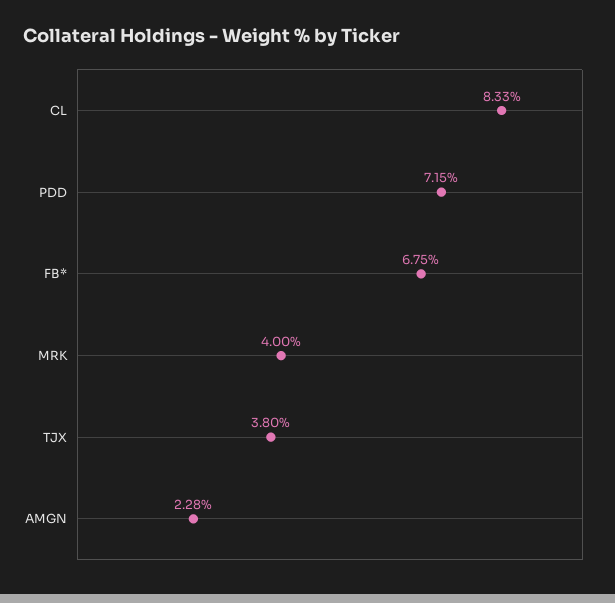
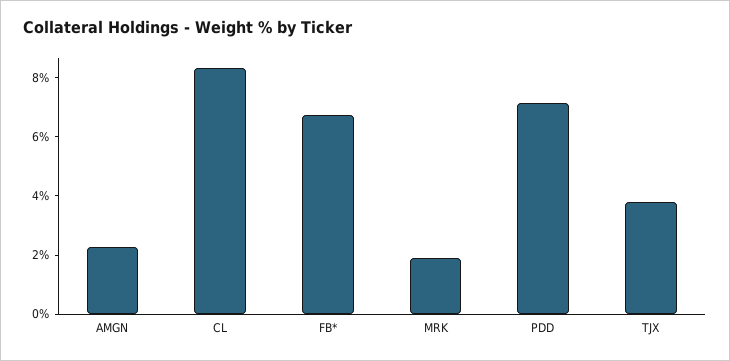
  {
    "CL": 8.33,
    "PDD": 7.15,
    "FB*": 6.75,
-   "MRK": 4,
+   "MRK": 2,
    "TJX": 3.8,
    "AMGN": 2.28
  }

